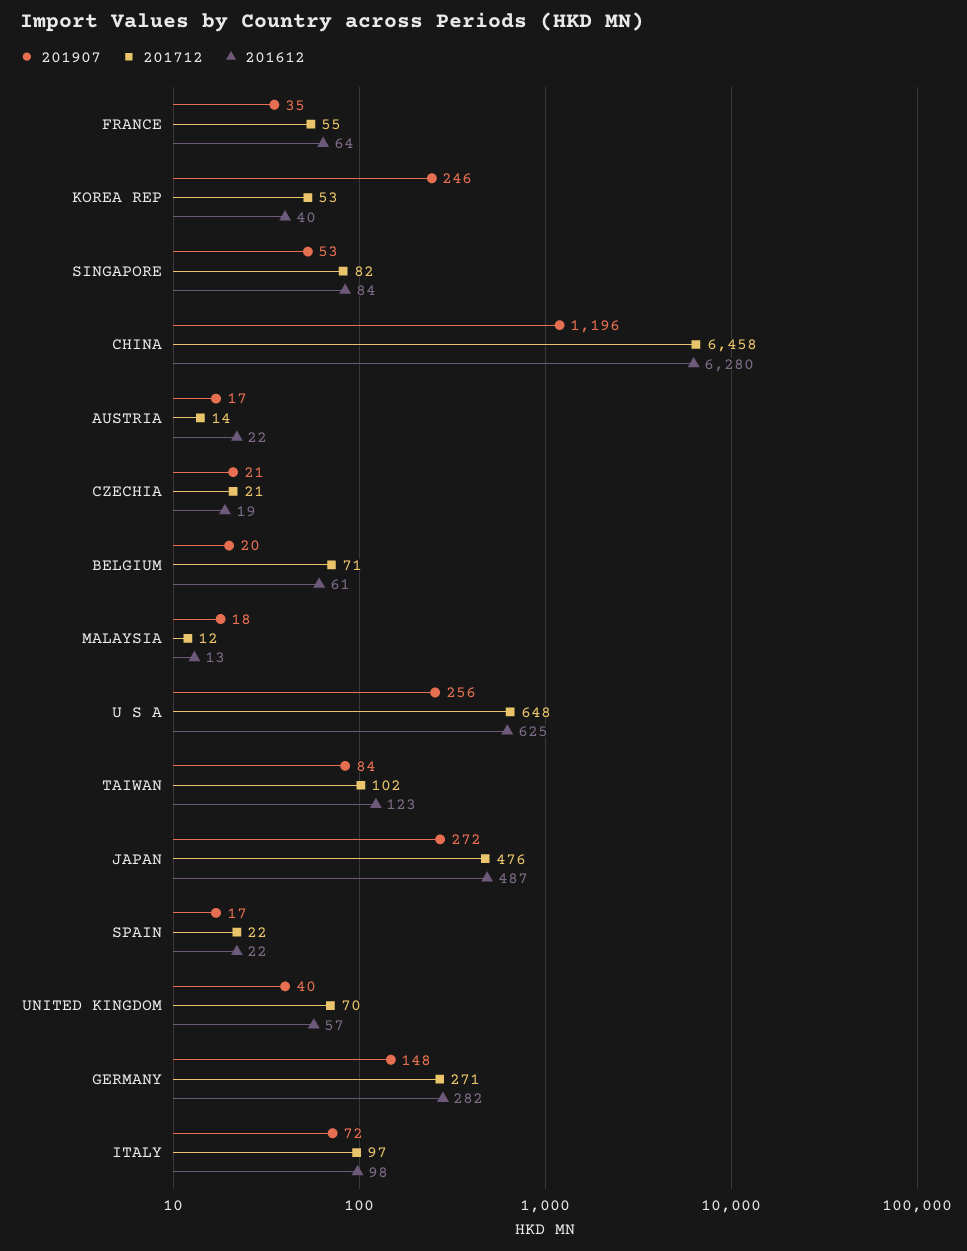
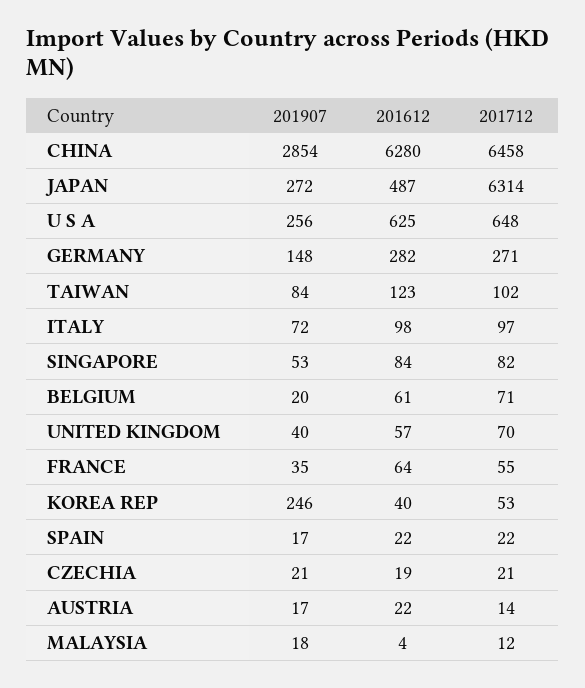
  {
    "201907": {
      "FRANCE": 35,
      "KOREA REP": 246,
      "SINGAPORE": 53,
-     "CHINA": 1196,
+     "CHINA": 2854,
      "AUSTRIA": 17,
      "CZECHIA": 21,
      "BELGIUM": 20,
      "MALAYSIA": 18,
      "U S A": 256,
      "TAIWAN": 84,
      "JAPAN": 272,
      "SPAIN": 17,
      "UNITED KINGDOM": 40,
      "GERMANY": 148,
      "ITALY": 72
    },
    "201712": {
      "FRANCE": 55,
      "KOREA REP": 53,
      "SINGAPORE": 82,
      "CHINA": 6458,
      "AUSTRIA": 14,
      "CZECHIA": 21,
      "BELGIUM": 71,
      "MALAYSIA": 12,
      "U S A": 648,
      "TAIWAN": 102,
-     "JAPAN": 476,
+     "JAPAN": 6314,
      "SPAIN": 22,
      "UNITED KINGDOM": 70,
      "GERMANY": 271,
      "ITALY": 97
    },
    "201612": {
      "FRANCE": 64,
      "KOREA REP": 40,
      "SINGAPORE": 84,
      "CHINA": 6280,
      "AUSTRIA": 22,
      "CZECHIA": 19,
      "BELGIUM": 61,
-     "MALAYSIA": 13,
+     "MALAYSIA": 4,
      "U S A": 625,
      "TAIWAN": 123,
      "JAPAN": 487,
      "SPAIN": 22,
      "UNITED KINGDOM": 57,
      "GERMANY": 282,
      "ITALY": 98
    }
  }

